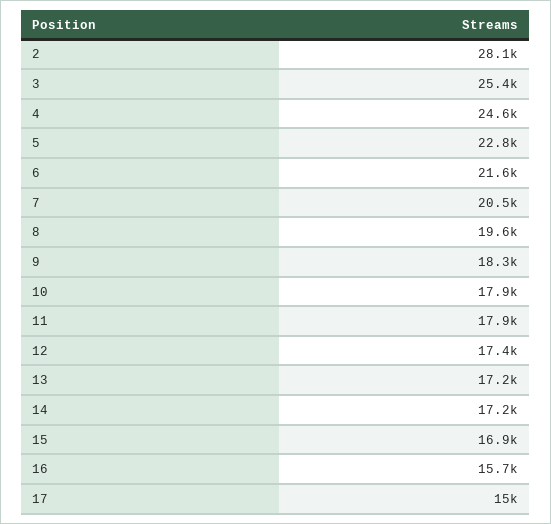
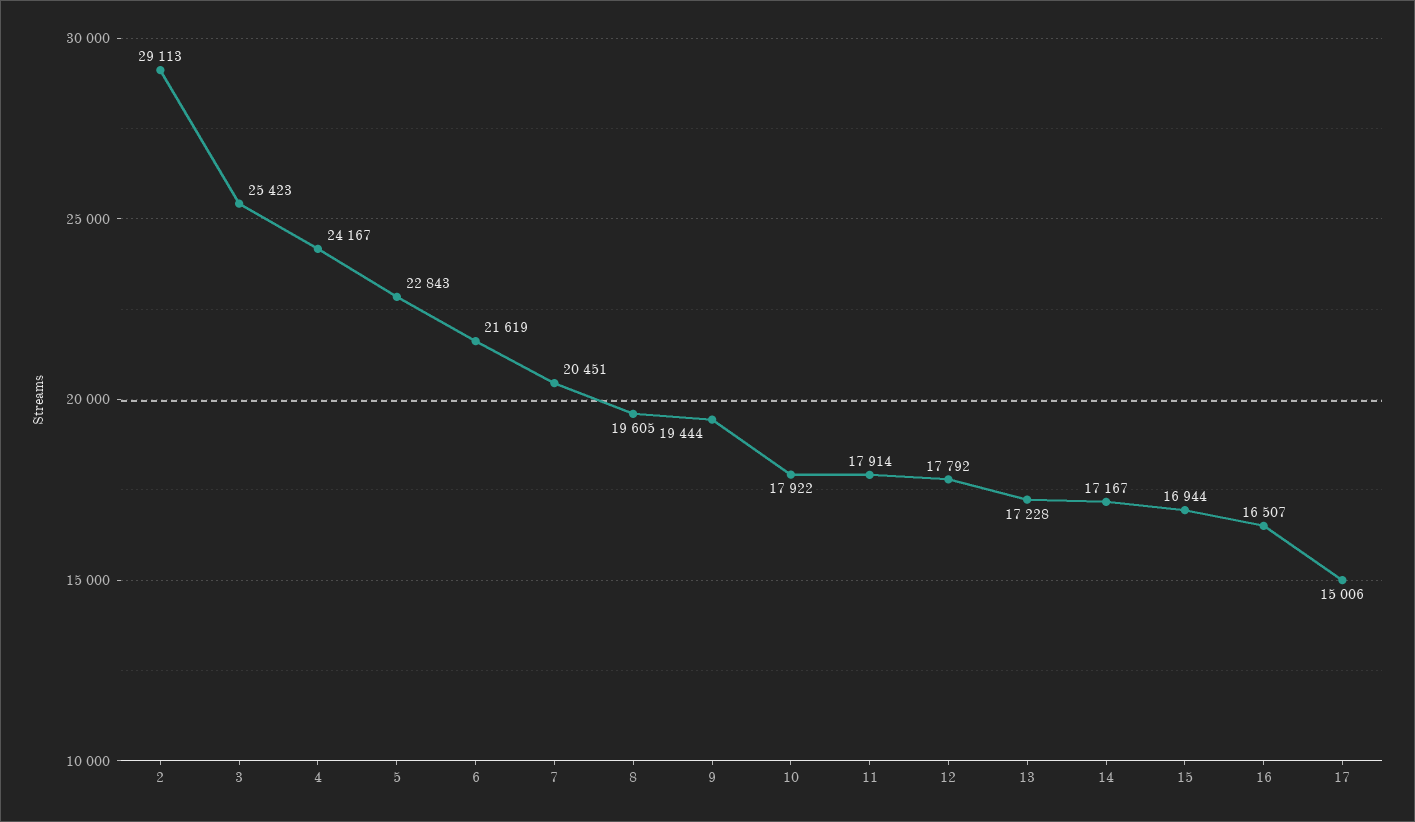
  {
-   "2": 28100,
+   "2": 29113,
    "3": 25423,
-   "4": 24600,
+   "4": 24167,
    "5": 22843,
    "6": 21619,
    "7": 20451,
    "8": 19605,
-   "9": 18300,
+   "9": 19444,
    "10": 17922,
    "11": 17914,
-   "12": 17400,
+   "12": 17792,
    "13": 17228,
    "14": 17167,
    "15": 16944,
-   "16": 15700,
+   "16": 16507,
    "17": 15006
  }

